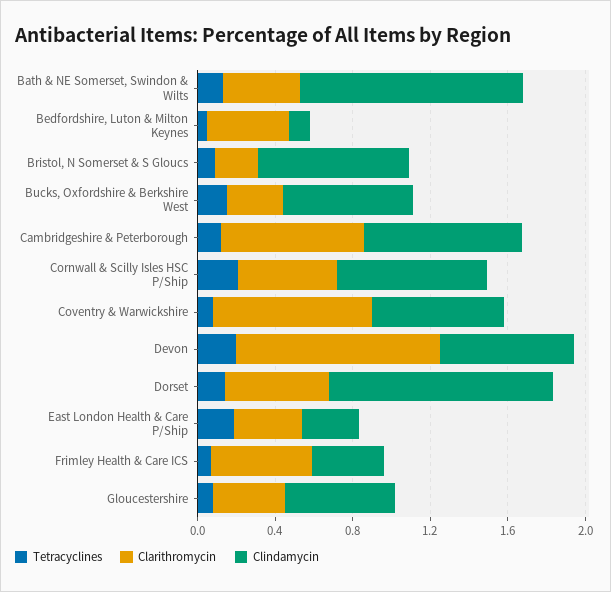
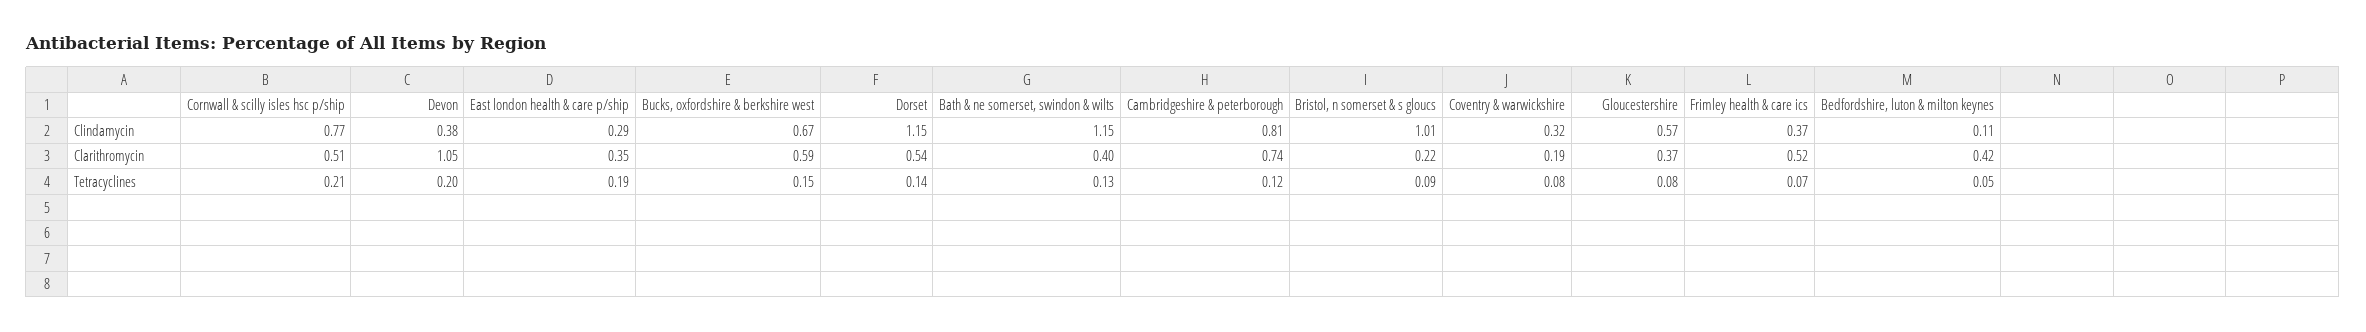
  {
    "Tetracyclines": {
      "Bath & NE Somerset, Swindon & Wilts": 0.13,
      "Bedfordshire, Luton & Milton Keynes": 0.05,
      "Bristol, N Somerset & S Gloucs": 0.09,
      "Bucks, Oxfordshire & Berkshire West": 0.15,
      "Cambridgeshire & Peterborough": 0.12,
      "Cornwall & Scilly Isles HSC P/Ship": 0.21,
      "Coventry & Warwickshire": 0.08,
      "Devon": 0.2,
      "Dorset": 0.14,
      "East London Health & Care P/Ship": 0.19,
      "Frimley Health & Care ICS": 0.07,
      "Gloucestershire": 0.08
    },
    "Clarithromycin": {
      "Bath & NE Somerset, Swindon & Wilts": 0.4,
      "Bedfordshire, Luton & Milton Keynes": 0.42,
      "Bristol, N Somerset & S Gloucs": 0.22,
-     "Bucks, Oxfordshire & Berkshire West": 0.3,
+     "Bucks, Oxfordshire & Berkshire West": 0.59,
      "Cambridgeshire & Peterborough": 0.74,
      "Cornwall & Scilly Isles HSC P/Ship": 0.51,
-     "Coventry & Warwickshire": 0.8,
+     "Coventry & Warwickshire": 0.19,
      "Devon": 1.05,
      "Dorset": 0.54,
      "East London Health & Care P/Ship": 0.35,
      "Frimley Health & Care ICS": 0.52,
      "Gloucestershire": 0.37
    },
    "Clindamycin": {
      "Bath & NE Somerset, Swindon & Wilts": 1.15,
      "Bedfordshire, Luton & Milton Keynes": 0.11,
-     "Bristol, N Somerset & S Gloucs": 0.8,
+     "Bristol, N Somerset & S Gloucs": 1.01,
      "Bucks, Oxfordshire & Berkshire West": 0.67,
      "Cambridgeshire & Peterborough": 0.81,
      "Cornwall & Scilly Isles HSC P/Ship": 0.77,
-     "Coventry & Warwickshire": 0.7,
+     "Coventry & Warwickshire": 0.32,
-     "Devon": 0.7,
+     "Devon": 0.38,
      "Dorset": 1.15,
      "East London Health & Care P/Ship": 0.29,
      "Frimley Health & Care ICS": 0.37,
      "Gloucestershire": 0.57
    }
  }

